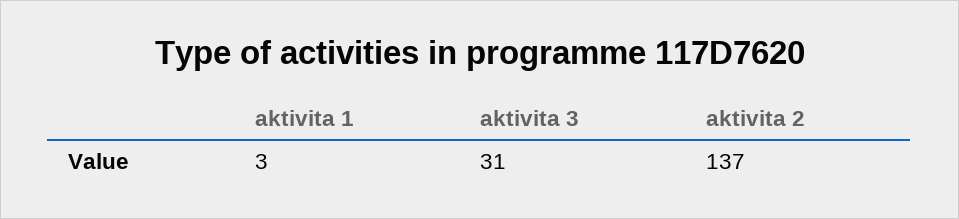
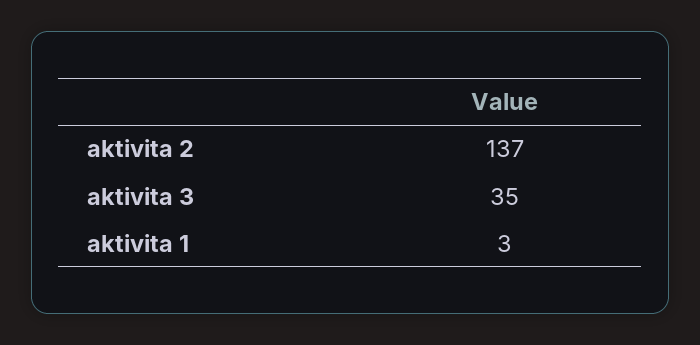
  {
    "aktivita 1": 3,
-   "aktivita 3": 31,
+   "aktivita 3": 35,
    "aktivita 2": 137
  }

